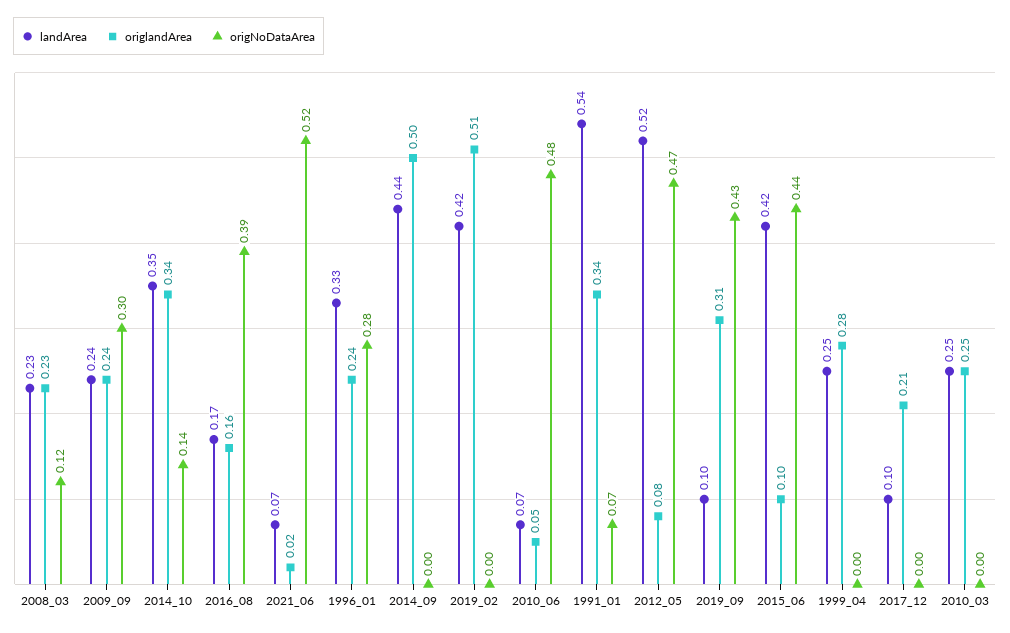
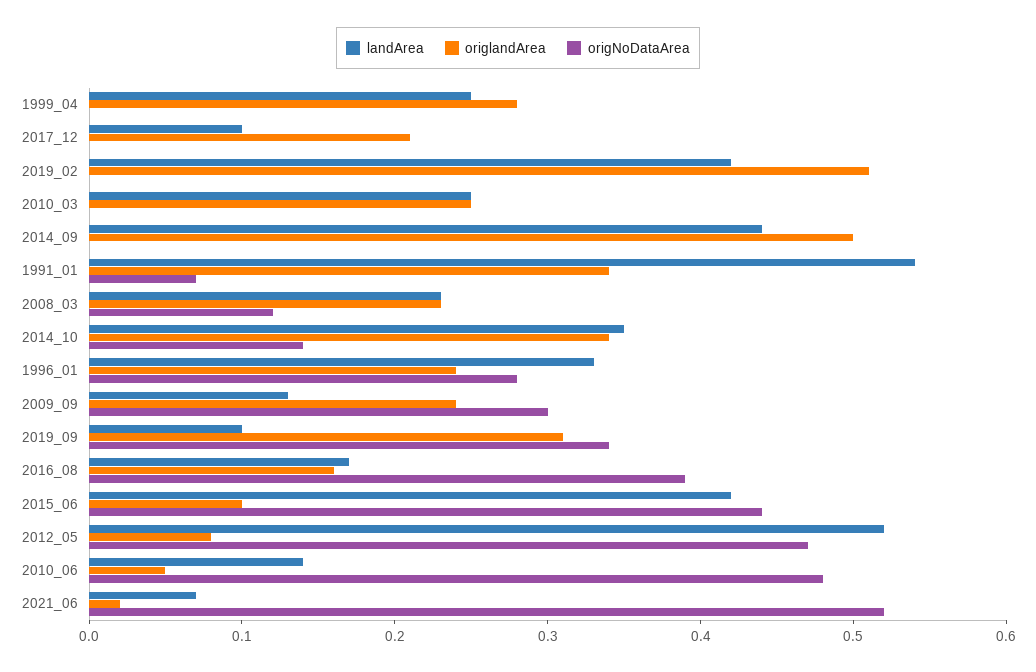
  {
    "landArea": {
      "2008_03": 0.23,
-     "2009_09": 0.24,
+     "2009_09": 0.13,
      "2014_10": 0.35,
      "2016_08": 0.17,
      "2021_06": 0.07,
      "1996_01": 0.33,
      "2014_09": 0.44,
      "2019_02": 0.42,
-     "2010_06": 0.07,
+     "2010_06": 0.14,
      "1991_01": 0.54,
      "2012_05": 0.52,
      "2019_09": 0.1,
      "2015_06": 0.42,
      "1999_04": 0.25,
      "2017_12": 0.1,
      "2010_03": 0.25
    },
    "origlandArea": {
      "2008_03": 0.23,
      "2009_09": 0.24,
      "2014_10": 0.34,
      "2016_08": 0.16,
      "2021_06": 0.02,
      "1996_01": 0.24,
      "2014_09": 0.5,
      "2019_02": 0.51,
      "2010_06": 0.05,
      "1991_01": 0.34,
      "2012_05": 0.08,
      "2019_09": 0.31,
      "2015_06": 0.1,
      "1999_04": 0.28,
      "2017_12": 0.21,
      "2010_03": 0.25
    },
    "origNoDataArea": {
      "2008_03": 0.12,
      "2009_09": 0.3,
      "2014_10": 0.14,
      "2016_08": 0.39,
      "2021_06": 0.52,
      "1996_01": 0.28,
      "2014_09": 0,
      "2019_02": 0,
      "2010_06": 0.48,
      "1991_01": 0.07,
      "2012_05": 0.47,
-     "2019_09": 0.43,
+     "2019_09": 0.34,
      "2015_06": 0.44,
      "1999_04": 0,
      "2017_12": 0,
      "2010_03": 0
    }
  }

